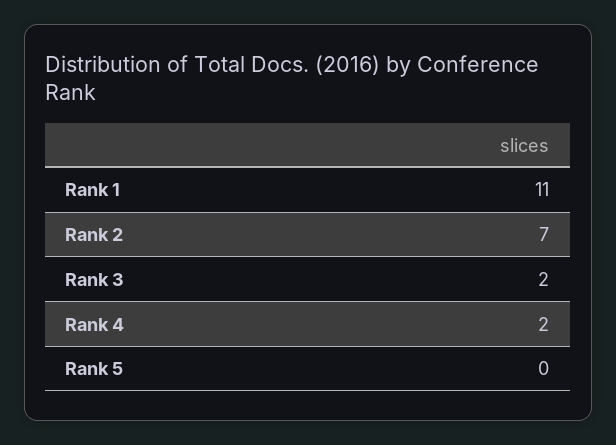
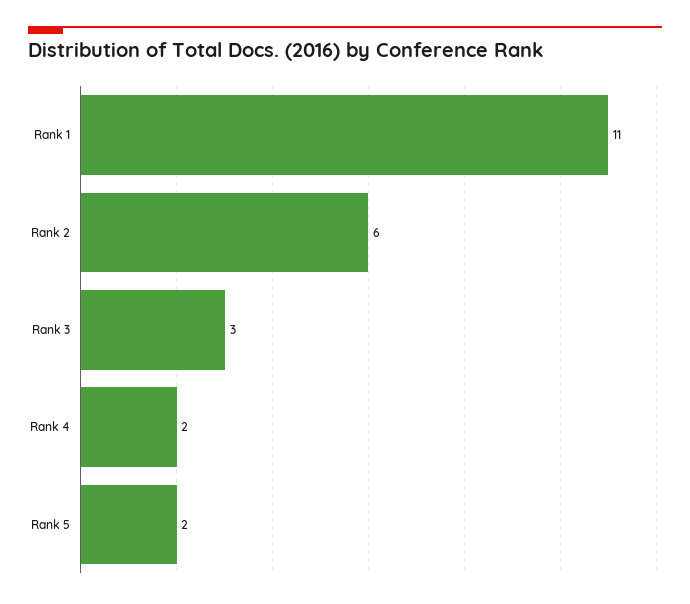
  {
    "Rank 1": 11,
-   "Rank 2": 7,
+   "Rank 2": 6,
-   "Rank 3": 2,
+   "Rank 3": 3,
    "Rank 4": 2,
-   "Rank 5": 0
+   "Rank 5": 2
  }

